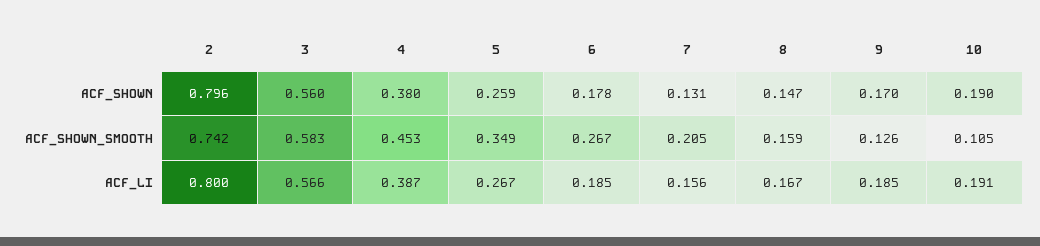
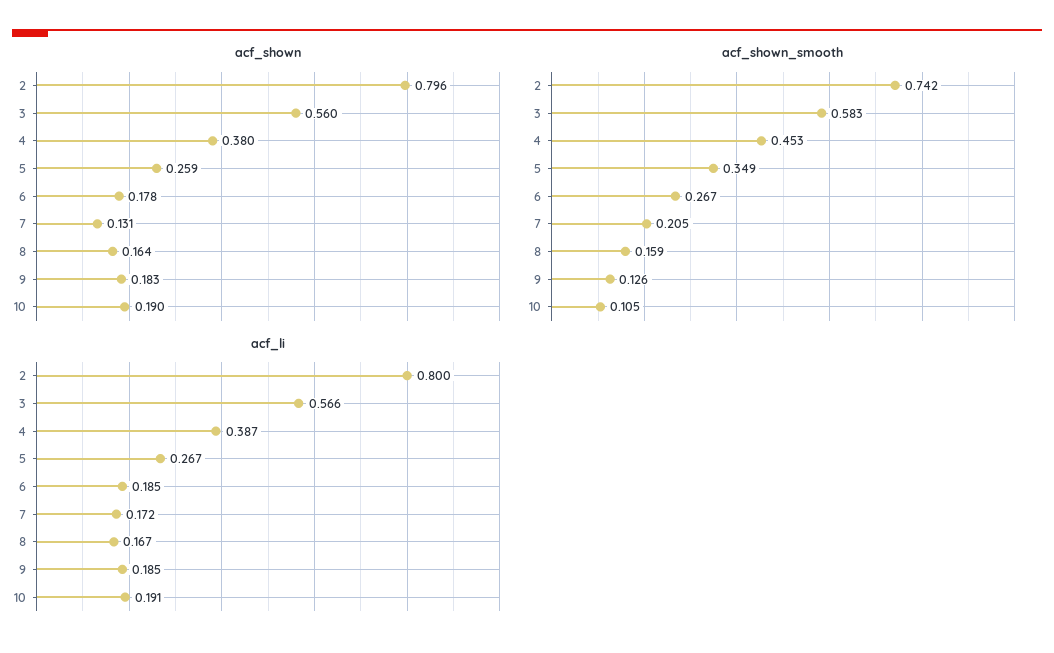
  {
    "ACF_SHOWN": {
      "2": 0.796,
      "3": 0.56,
      "4": 0.38,
      "5": 0.259,
      "6": 0.178,
      "7": 0.131,
-     "8": 0.147,
+     "8": 0.164,
-     "9": 0.17,
+     "9": 0.183,
      "10": 0.19
    },
    "ACF_SHOWN_SMOOTH": {
      "2": 0.742,
      "3": 0.583,
      "4": 0.453,
      "5": 0.349,
      "6": 0.267,
      "7": 0.205,
      "8": 0.159,
      "9": 0.126,
      "10": 0.105
    },
    "ACF_LI": {
      "2": 0.8,
      "3": 0.566,
      "4": 0.387,
      "5": 0.267,
      "6": 0.185,
-     "7": 0.156,
+     "7": 0.172,
      "8": 0.167,
      "9": 0.185,
      "10": 0.191
    }
  }

